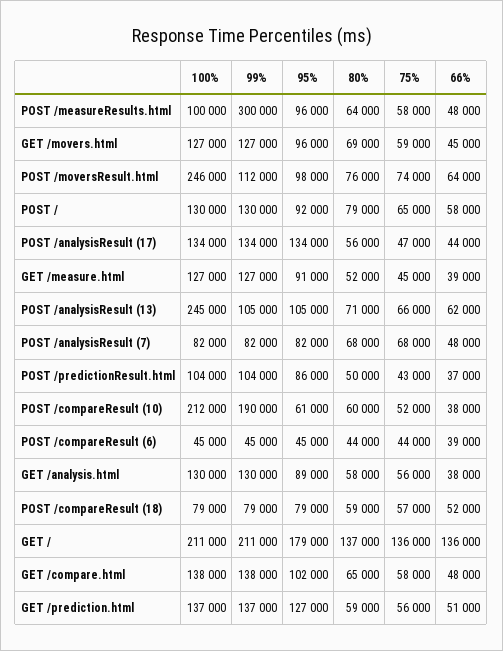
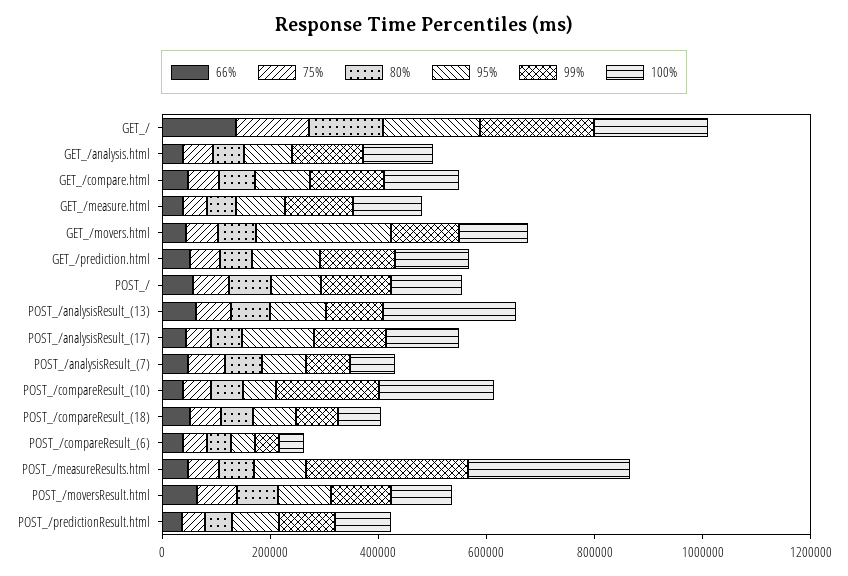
  {
    "100%": {
-     "POST /measureResults.html": 100000,
+     "POST /measureResults.html": 300000,
      "GET /movers.html": 127000,
-     "POST /moversResult.html": 246000,
+     "POST /moversResult.html": 100000,
      "POST /": 130000,
      "POST /analysisResult (17)": 134000,
      "GET /measure.html": 127000,
      "POST /analysisResult (13)": 245000,
      "POST /analysisResult (7)": 82000,
      "POST /predictionResult.html": 104000,
      "POST /compareResult (10)": 212000,
      "POST /compareResult (6)": 45000,
      "GET /analysis.html": 130000,
      "POST /compareResult (18)": 79000,
      "GET /": 211000,
      "GET /compare.html": 138000,
      "GET /prediction.html": 137000
    },
    "99%": {
      "POST /measureResults.html": 300000,
      "GET /movers.html": 127000,
      "POST /moversResult.html": 112000,
      "POST /": 130000,
      "POST /analysisResult (17)": 134000,
      "GET /measure.html": 127000,
      "POST /analysisResult (13)": 105000,
      "POST /analysisResult (7)": 82000,
      "POST /predictionResult.html": 104000,
      "POST /compareResult (10)": 190000,
      "POST /compareResult (6)": 45000,
      "GET /analysis.html": 130000,
      "POST /compareResult (18)": 79000,
      "GET /": 211000,
      "GET /compare.html": 138000,
      "GET /prediction.html": 137000
    },
    "95%": {
      "POST /measureResults.html": 96000,
-     "GET /movers.html": 96000,
+     "GET /movers.html": 250000,
      "POST /moversResult.html": 98000,
      "POST /": 92000,
      "POST /analysisResult (17)": 134000,
      "GET /measure.html": 91000,
      "POST /analysisResult (13)": 105000,
      "POST /analysisResult (7)": 82000,
      "POST /predictionResult.html": 86000,
      "POST /compareResult (10)": 61000,
      "POST /compareResult (6)": 45000,
      "GET /analysis.html": 89000,
      "POST /compareResult (18)": 79000,
      "GET /": 179000,
      "GET /compare.html": 102000,
      "GET /prediction.html": 127000
    },
    "80%": {
      "POST /measureResults.html": 64000,
      "GET /movers.html": 69000,
      "POST /moversResult.html": 76000,
      "POST /": 79000,
      "POST /analysisResult (17)": 56000,
      "GET /measure.html": 52000,
      "POST /analysisResult (13)": 71000,
      "POST /analysisResult (7)": 68000,
      "POST /predictionResult.html": 50000,
      "POST /compareResult (10)": 60000,
      "POST /compareResult (6)": 44000,
      "GET /analysis.html": 58000,
      "POST /compareResult (18)": 59000,
      "GET /": 137000,
      "GET /compare.html": 65000,
      "GET /prediction.html": 59000
    },
    "75%": {
      "POST /measureResults.html": 58000,
      "GET /movers.html": 59000,
      "POST /moversResult.html": 74000,
      "POST /": 65000,
      "POST /analysisResult (17)": 47000,
      "GET /measure.html": 45000,
      "POST /analysisResult (13)": 66000,
      "POST /analysisResult (7)": 68000,
      "POST /predictionResult.html": 43000,
      "POST /compareResult (10)": 52000,
      "POST /compareResult (6)": 44000,
      "GET /analysis.html": 56000,
      "POST /compareResult (18)": 57000,
      "GET /": 136000,
      "GET /compare.html": 58000,
      "GET /prediction.html": 56000
    },
    "66%": {
      "POST /measureResults.html": 48000,
      "GET /movers.html": 45000,
      "POST /moversResult.html": 64000,
      "POST /": 58000,
      "POST /analysisResult (17)": 44000,
      "GET /measure.html": 39000,
      "POST /analysisResult (13)": 62000,
      "POST /analysisResult (7)": 48000,
      "POST /predictionResult.html": 37000,
      "POST /compareResult (10)": 38000,
      "POST /compareResult (6)": 39000,
      "GET /analysis.html": 38000,
      "POST /compareResult (18)": 52000,
      "GET /": 136000,
      "GET /compare.html": 48000,
      "GET /prediction.html": 51000
    }
  }

